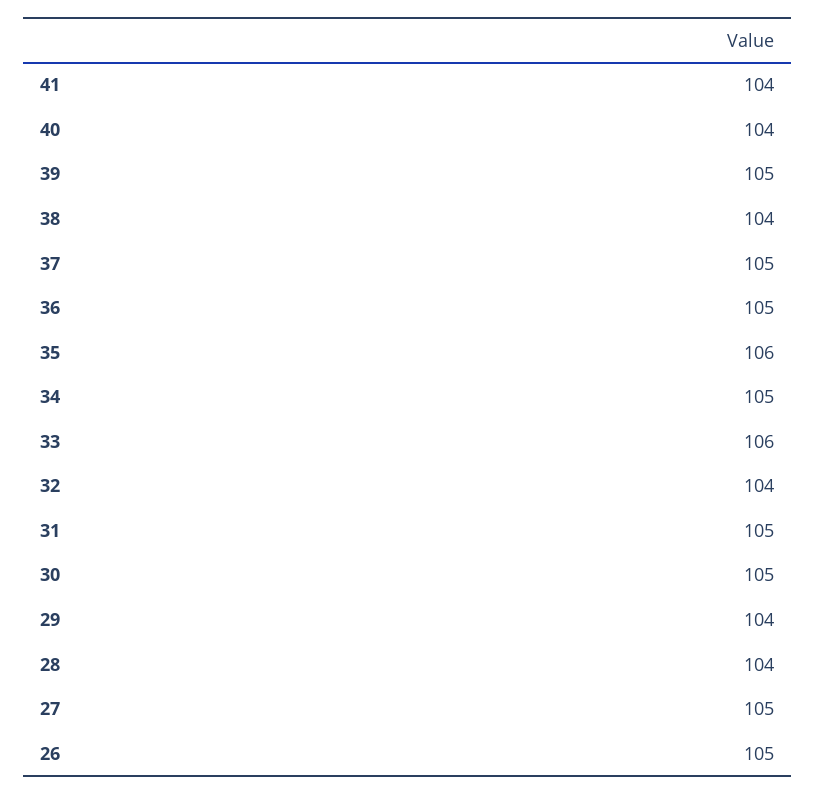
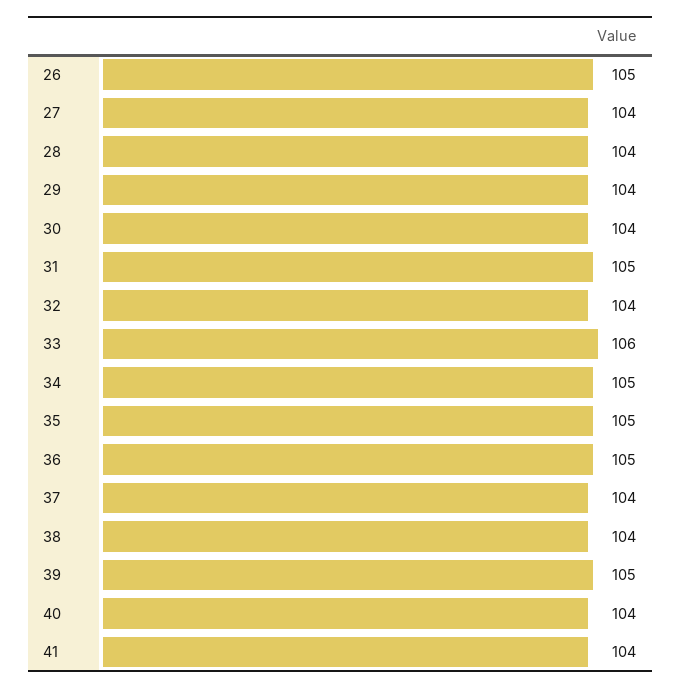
  {
    "41": 104,
    "40": 104,
    "39": 105,
    "38": 104,
-   "37": 105,
+   "37": 104,
    "36": 105,
-   "35": 106,
+   "35": 105,
    "34": 105,
    "33": 106,
    "32": 104,
    "31": 105,
-   "30": 105,
+   "30": 104,
    "29": 104,
    "28": 104,
-   "27": 105,
+   "27": 104,
    "26": 105
  }

